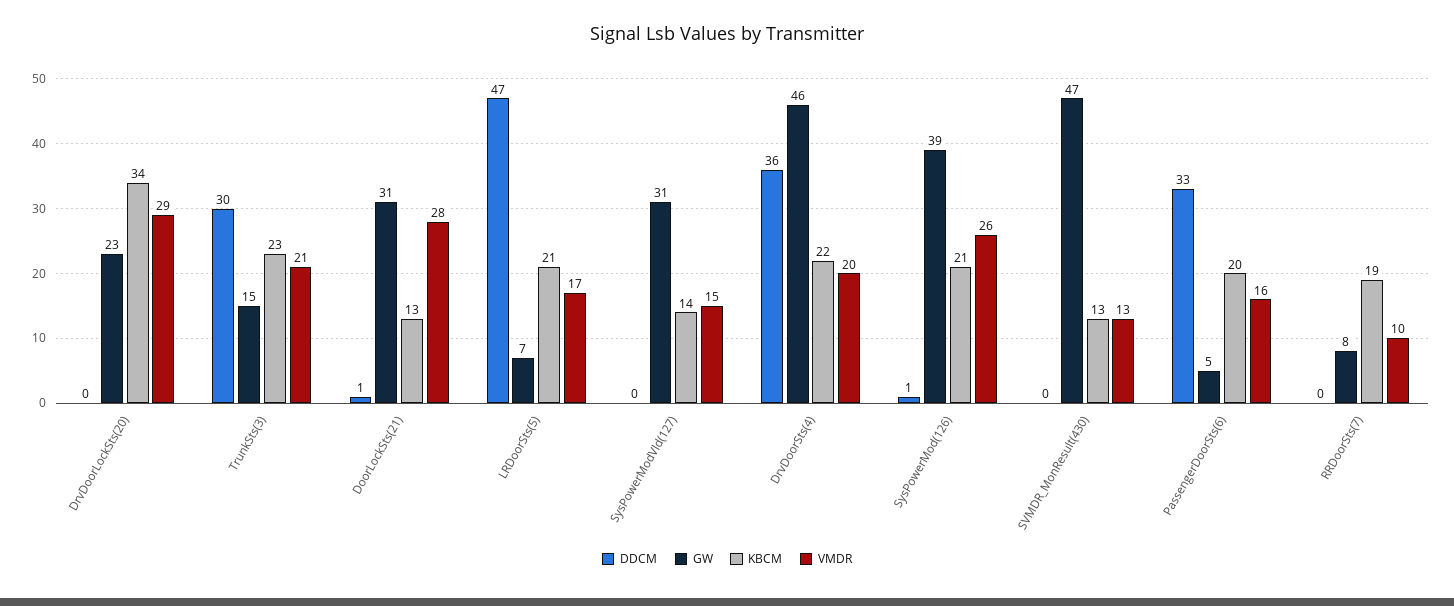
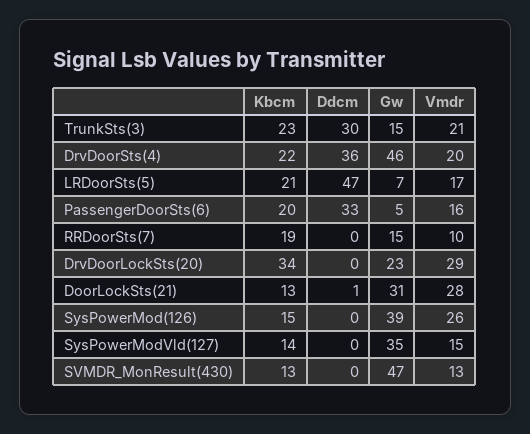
  {
    "DDCM": {
      "DrvDoorLockSts(20)": 0,
      "TrunkSts(3)": 30,
      "DoorLockSts(21)": 1,
      "LRDoorSts(5)": 47,
      "SysPowerModVld(127)": 0,
      "DrvDoorSts(4)": 36,
-     "SysPowerMod(126)": 1,
+     "SysPowerMod(126)": 0,
      "SVMDR_MonResult(430)": 0,
      "PassengerDoorSts(6)": 33,
      "RRDoorSts(7)": 0
    },
    "GW": {
      "DrvDoorLockSts(20)": 23,
      "TrunkSts(3)": 15,
      "DoorLockSts(21)": 31,
      "LRDoorSts(5)": 7,
-     "SysPowerModVld(127)": 31,
+     "SysPowerModVld(127)": 35,
      "DrvDoorSts(4)": 46,
      "SysPowerMod(126)": 39,
      "SVMDR_MonResult(430)": 47,
      "PassengerDoorSts(6)": 5,
-     "RRDoorSts(7)": 8
+     "RRDoorSts(7)": 15
    },
    "KBCM": {
      "DrvDoorLockSts(20)": 34,
      "TrunkSts(3)": 23,
      "DoorLockSts(21)": 13,
      "LRDoorSts(5)": 21,
      "SysPowerModVld(127)": 14,
      "DrvDoorSts(4)": 22,
-     "SysPowerMod(126)": 21,
+     "SysPowerMod(126)": 15,
      "SVMDR_MonResult(430)": 13,
      "PassengerDoorSts(6)": 20,
      "RRDoorSts(7)": 19
    },
    "VMDR": {
      "DrvDoorLockSts(20)": 29,
      "TrunkSts(3)": 21,
      "DoorLockSts(21)": 28,
      "LRDoorSts(5)": 17,
      "SysPowerModVld(127)": 15,
      "DrvDoorSts(4)": 20,
      "SysPowerMod(126)": 26,
      "SVMDR_MonResult(430)": 13,
      "PassengerDoorSts(6)": 16,
      "RRDoorSts(7)": 10
    }
  }

